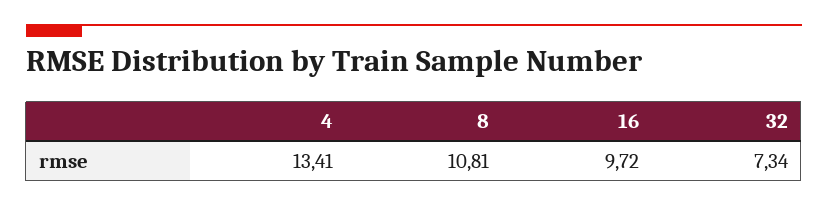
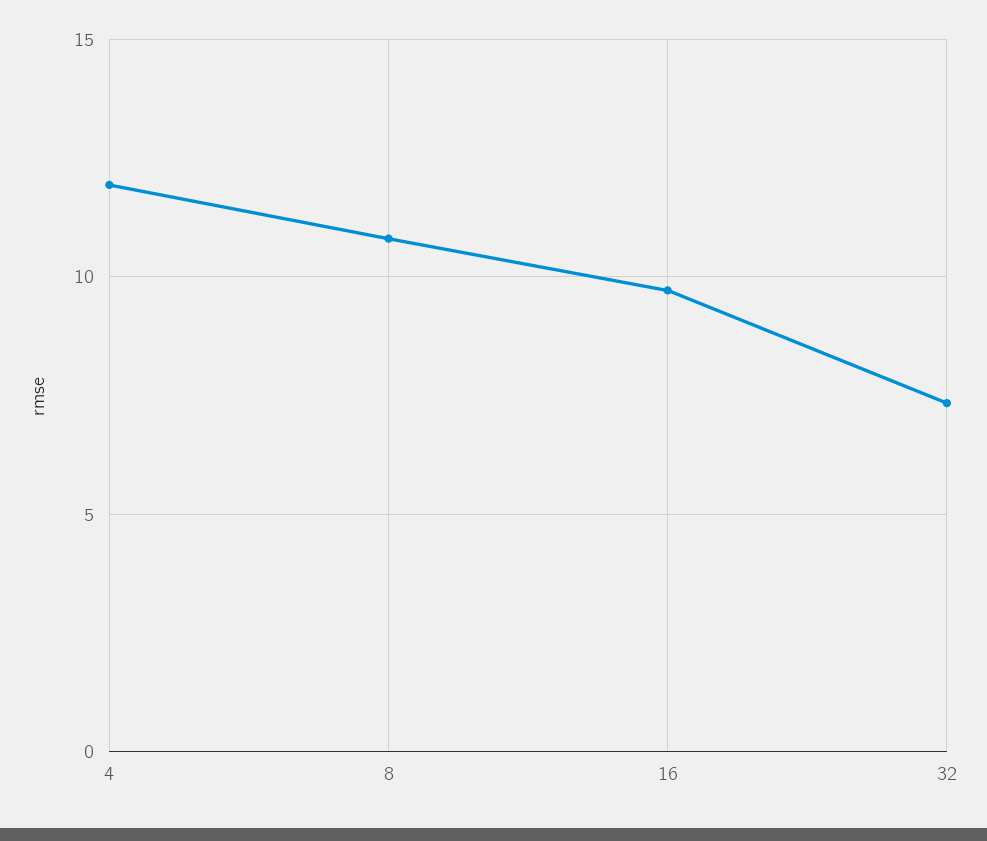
  {
-   "4": 13.41,
+   "4": 12,
    "8": 10.81,
    "16": 9.72,
    "32": 7.34
  }

